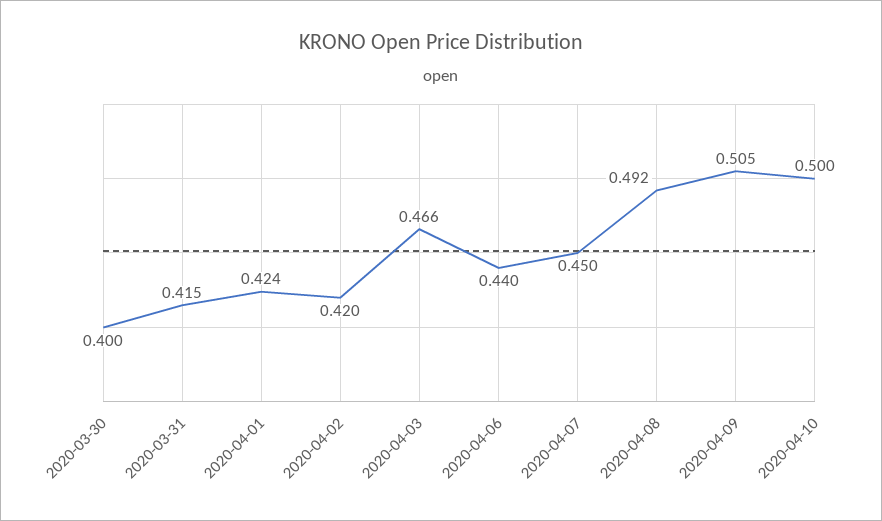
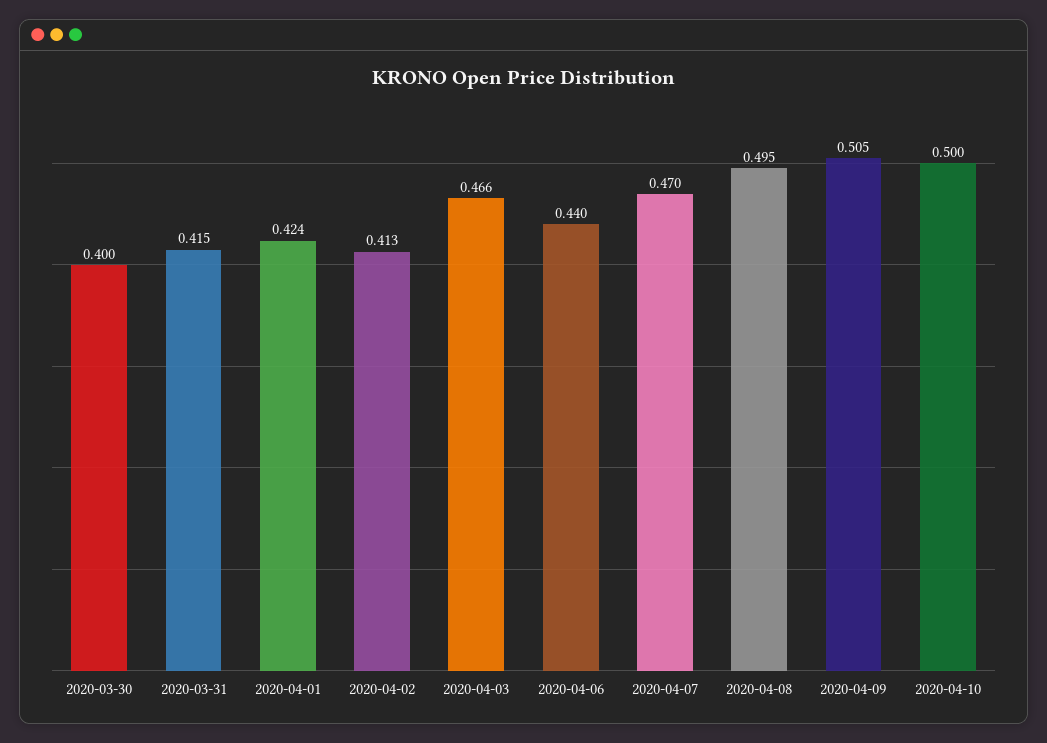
  {
    "2020-03-30": 0.4,
    "2020-03-31": 0.415,
    "2020-04-01": 0.424,
-   "2020-04-02": 0.42,
+   "2020-04-02": 0.413,
    "2020-04-03": 0.466,
    "2020-04-06": 0.44,
-   "2020-04-07": 0.45,
+   "2020-04-07": 0.47,
-   "2020-04-08": 0.492,
+   "2020-04-08": 0.495,
    "2020-04-09": 0.505,
    "2020-04-10": 0.5
  }

